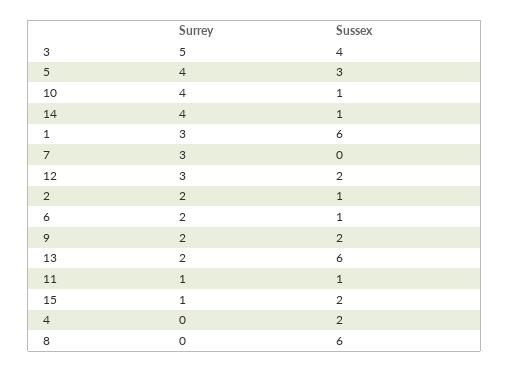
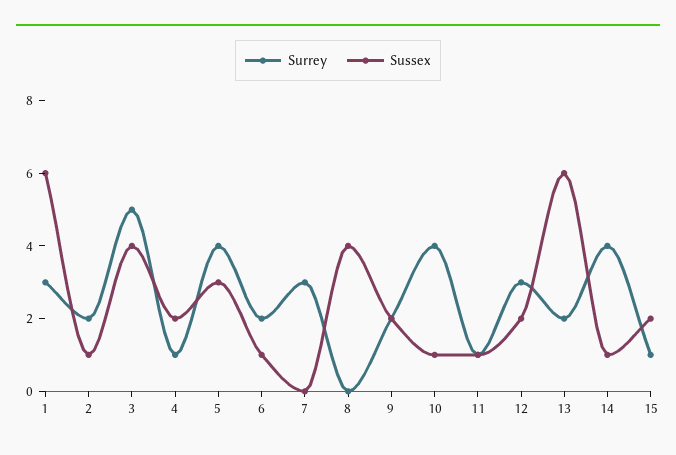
  {
    "Surrey": {
      "3": 5,
      "5": 4,
      "10": 4,
      "14": 4,
      "1": 3,
      "7": 3,
      "12": 3,
      "2": 2,
      "6": 2,
      "9": 2,
      "13": 2,
      "11": 1,
      "15": 1,
-     "4": 0,
+     "4": 1,
      "8": 0
    },
    "Sussex": {
      "3": 4,
      "5": 3,
      "10": 1,
      "14": 1,
      "1": 6,
      "7": 0,
      "12": 2,
      "2": 1,
      "6": 1,
      "9": 2,
      "13": 6,
      "11": 1,
      "15": 2,
      "4": 2,
-     "8": 6
+     "8": 4
    }
  }

